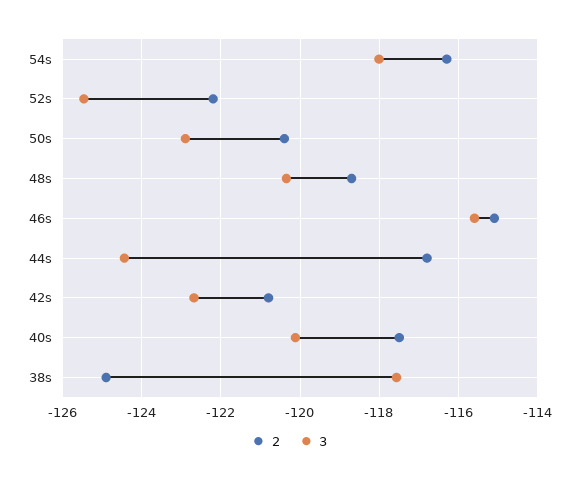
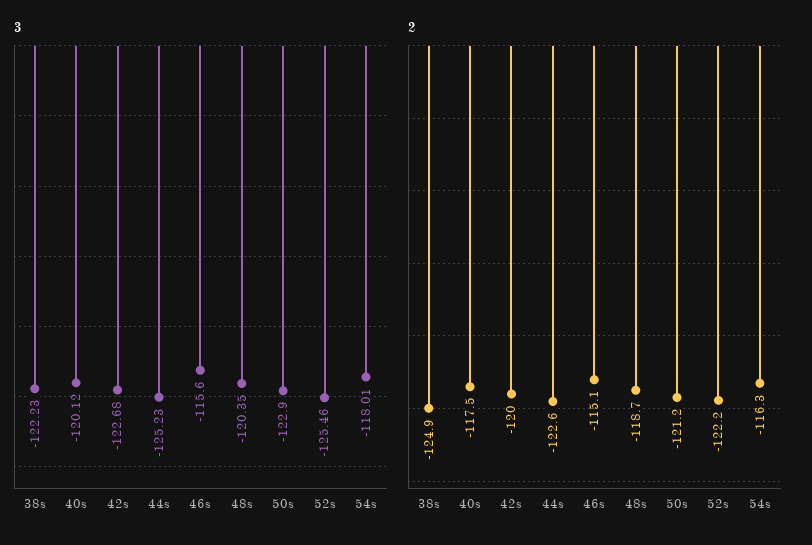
  {
    "2": {
      "54s": -116.3,
      "52s": -122.2,
-     "50s": -120.4,
+     "50s": -121.2,
      "48s": -118.7,
      "46s": -115.1,
-     "44s": -116.8,
+     "44s": -122.6,
-     "42s": -120.8,
+     "42s": -120,
      "40s": -117.5,
      "38s": -124.9
    },
    "3": {
      "54s": -118.01,
      "52s": -125.46,
      "50s": -122.9,
      "48s": -120.35,
      "46s": -115.6,
-     "44s": -124.4,
+     "44s": -125.23,
      "42s": -122.68,
      "40s": -120.12,
-     "38s": -117.6
+     "38s": -122.23
    }
  }

